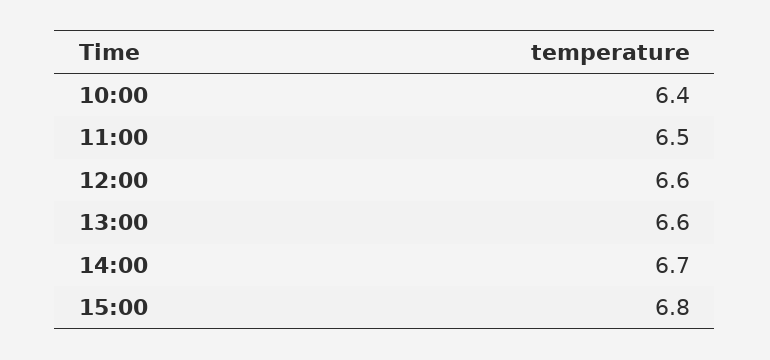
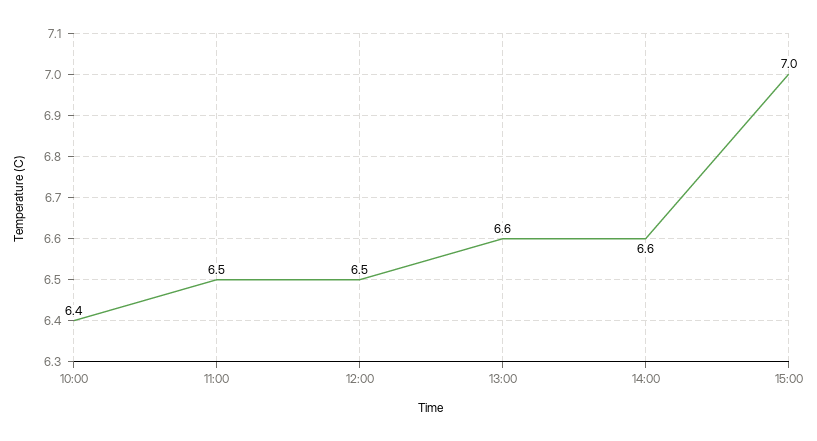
  {
    "10:00": 6.4,
    "11:00": 6.5,
-   "12:00": 6.6,
+   "12:00": 6.5,
    "13:00": 6.6,
-   "14:00": 6.7,
+   "14:00": 6.6,
-   "15:00": 6.8
+   "15:00": 7
  }

